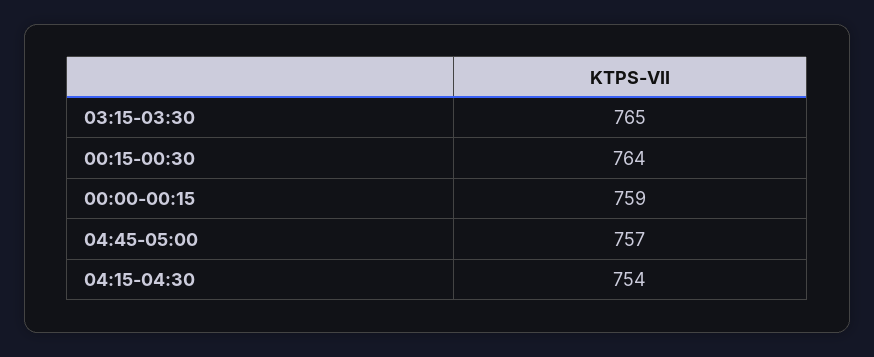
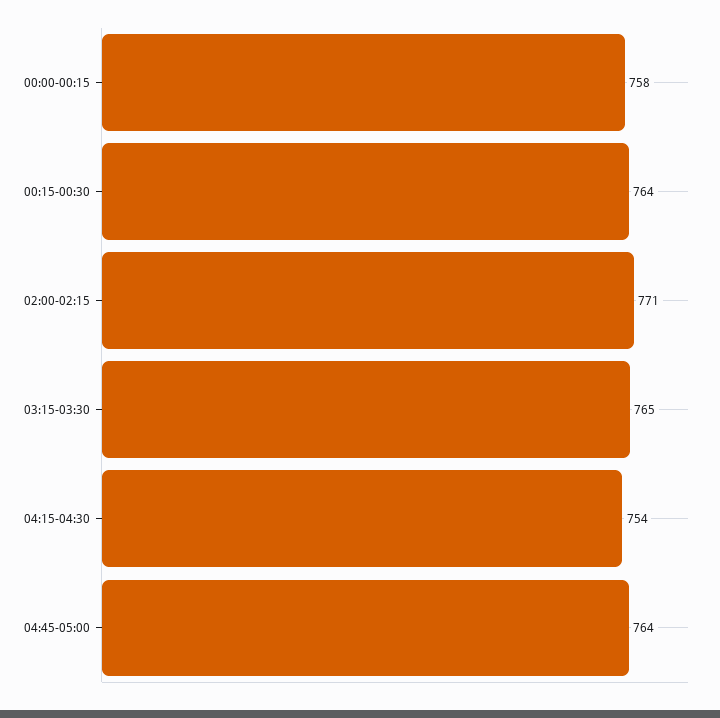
  {
    "03:15-03:30": 765,
    "00:15-00:30": 764,
-   "00:00-00:15": 759,
+   "00:00-00:15": 758,
-   "04:45-05:00": 757,
+   "04:45-05:00": 764,
-   "04:15-04:30": 754
+   "04:15-04:30": 754,
+   "02:00-02:15": 771
  }

